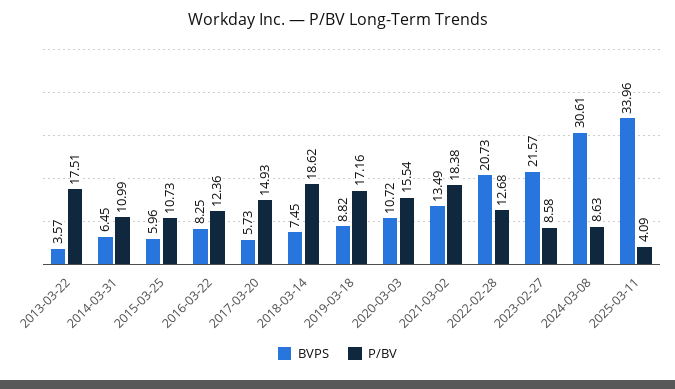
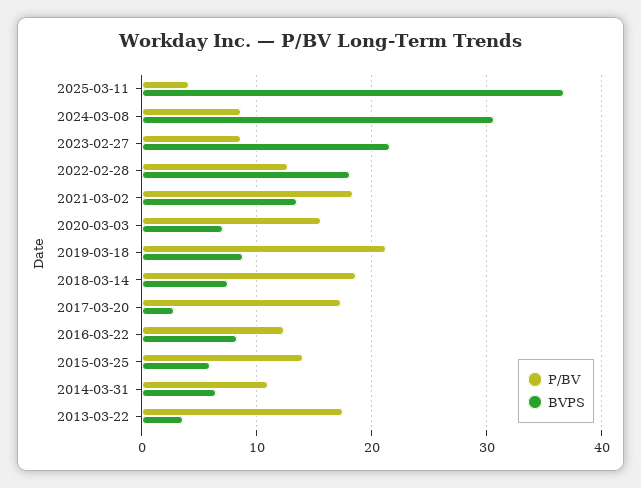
  {
    "BVPS": {
      "2013-03-22": 3.57,
      "2014-03-31": 6.45,
      "2015-03-25": 5.96,
      "2016-03-22": 8.25,
-     "2017-03-20": 5.73,
+     "2017-03-20": 3,
      "2018-03-14": 7.45,
      "2019-03-18": 8.82,
-     "2020-03-03": 10.72,
+     "2020-03-03": 7,
      "2021-03-02": 13.49,
-     "2022-02-28": 20.73,
+     "2022-02-28": 18,
      "2023-02-27": 21.57,
      "2024-03-08": 30.61,
-     "2025-03-11": 33.96
+     "2025-03-11": 37
    },
    "P/BV": {
      "2013-03-22": 17.51,
      "2014-03-31": 10.99,
-     "2015-03-25": 10.73,
+     "2015-03-25": 14,
      "2016-03-22": 12.36,
-     "2017-03-20": 14.93,
+     "2017-03-20": 17,
      "2018-03-14": 18.62,
-     "2019-03-18": 17.16,
+     "2019-03-18": 21,
      "2020-03-03": 15.54,
      "2021-03-02": 18.38,
      "2022-02-28": 12.68,
      "2023-02-27": 8.58,
      "2024-03-08": 8.63,
      "2025-03-11": 4.09
    }
  }

